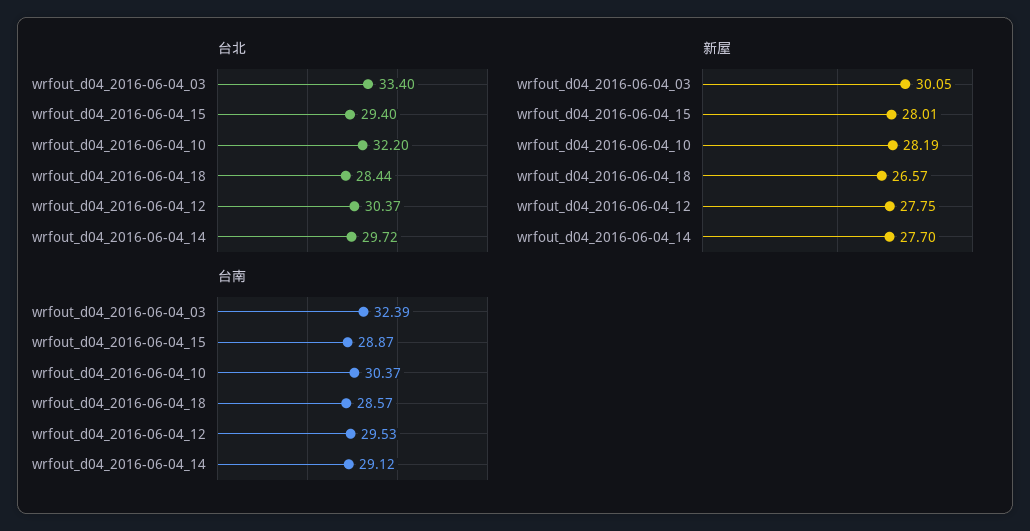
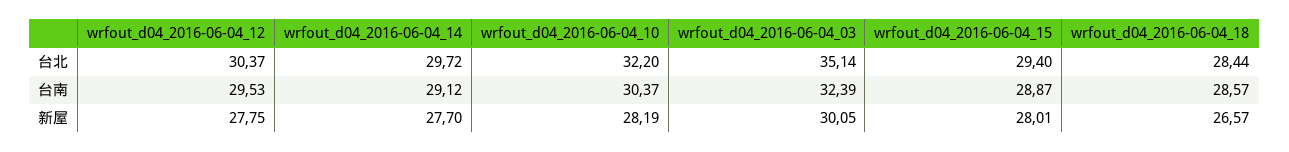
  {
    "台北": {
-     "wrfout_d04_2016-06-04_03": 33.4,
+     "wrfout_d04_2016-06-04_03": 35.14,
      "wrfout_d04_2016-06-04_15": 29.4,
      "wrfout_d04_2016-06-04_10": 32.2,
      "wrfout_d04_2016-06-04_18": 28.44,
      "wrfout_d04_2016-06-04_12": 30.37,
      "wrfout_d04_2016-06-04_14": 29.72
    },
    "新屋": {
      "wrfout_d04_2016-06-04_03": 30.05,
      "wrfout_d04_2016-06-04_15": 28.01,
      "wrfout_d04_2016-06-04_10": 28.19,
      "wrfout_d04_2016-06-04_18": 26.57,
      "wrfout_d04_2016-06-04_12": 27.75,
      "wrfout_d04_2016-06-04_14": 27.7
    },
    "台南": {
      "wrfout_d04_2016-06-04_03": 32.39,
      "wrfout_d04_2016-06-04_15": 28.87,
      "wrfout_d04_2016-06-04_10": 30.37,
      "wrfout_d04_2016-06-04_18": 28.57,
      "wrfout_d04_2016-06-04_12": 29.53,
      "wrfout_d04_2016-06-04_14": 29.12
    }
  }

